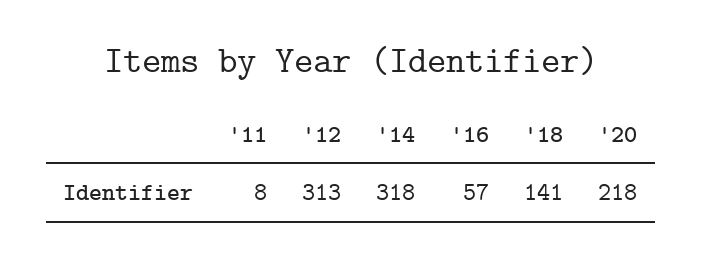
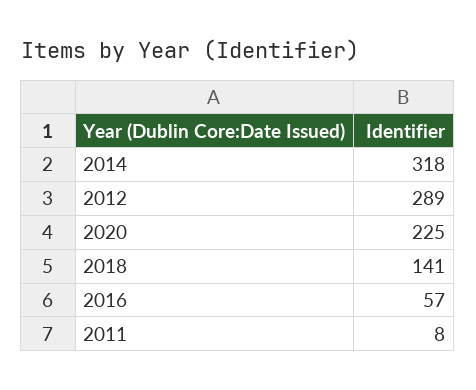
  {
    "'11": 8,
-   "'12": 313,
+   "'12": 289,
    "'14": 318,
    "'16": 57,
    "'18": 141,
-   "'20": 218
+   "'20": 225
  }

